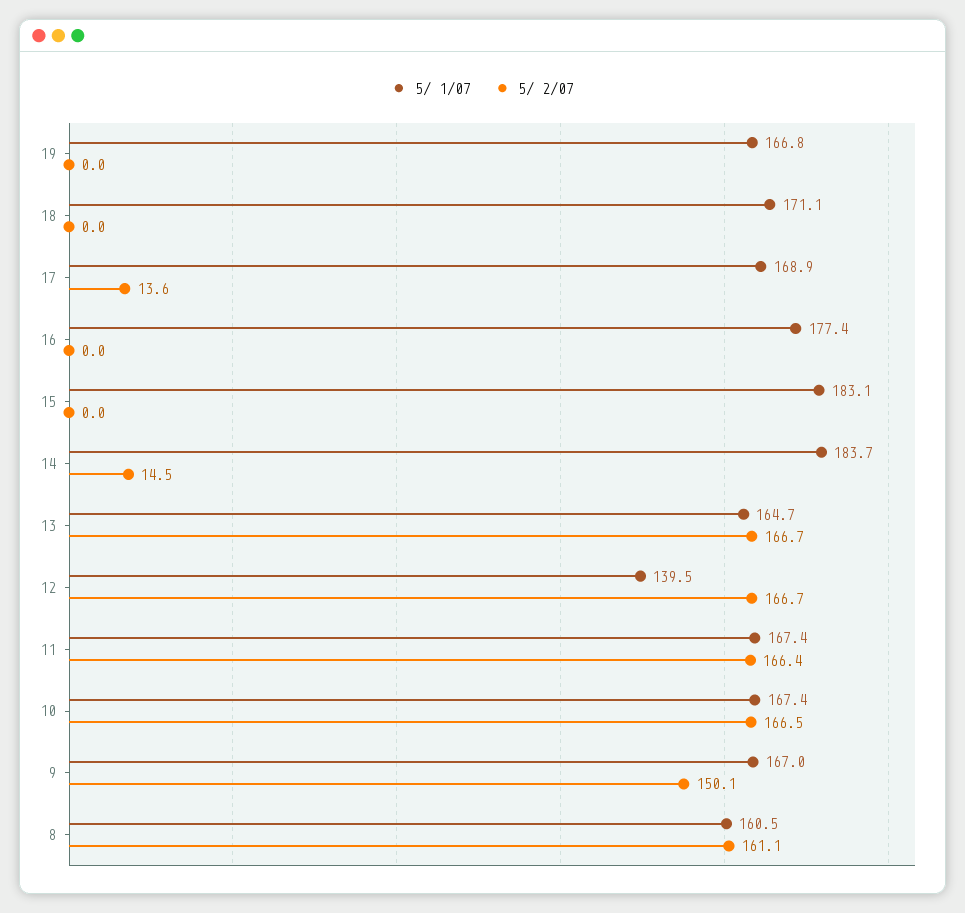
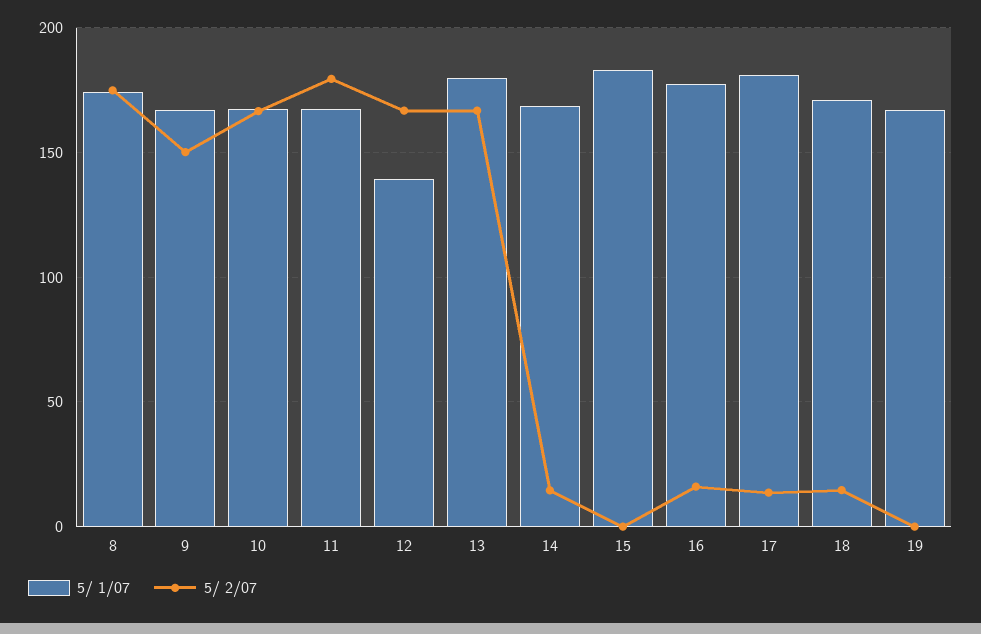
  {
    "5/ 1/07": {
      "19": 166.8,
      "18": 171.1,
-     "17": 168.9,
+     "17": 180,
      "16": 177.4,
      "15": 183.1,
-     "14": 183.7,
+     "14": 170,
-     "13": 164.7,
+     "13": 180,
      "12": 139.5,
      "11": 167.4,
      "10": 167.4,
      "9": 167,
-     "8": 160.5
+     "8": 175
    },
    "5/ 2/07": {
      "19": 0,
-     "18": 0,
+     "18": 15,
      "17": 13.6,
-     "16": 0,
+     "16": 15,
      "15": 0,
      "14": 14.5,
      "13": 166.7,
      "12": 166.7,
-     "11": 166.4,
+     "11": 180,
      "10": 166.5,
      "9": 150.1,
-     "8": 161.1
+     "8": 175
    }
  }

